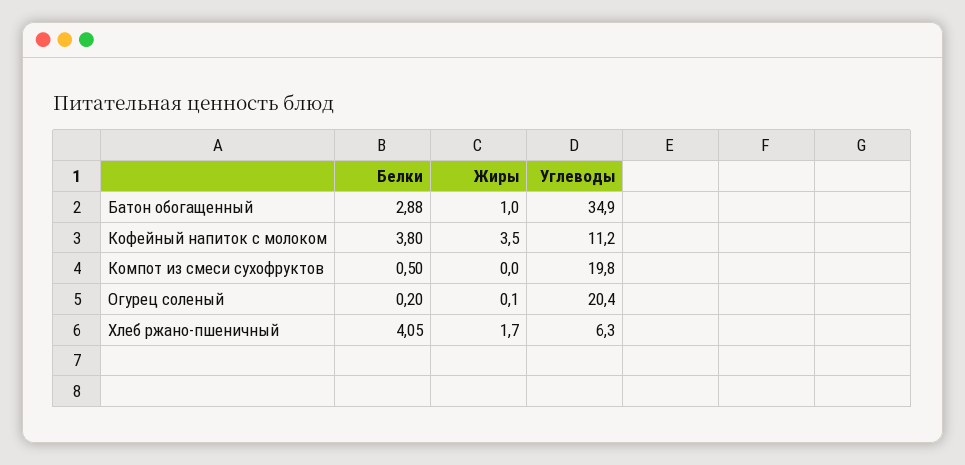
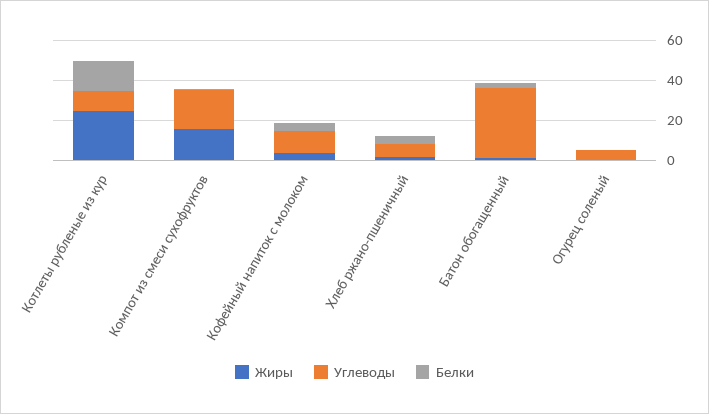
  {
    "Белки": {
      "Батон обогащенный": 2.88,
      "Кофейный напиток с молоком": 3.8,
      "Компот из смеси сухофруктов": 0.5,
      "Огурец соленый": 0.2,
-     "Хлеб ржано-пшеничный": 4.05
+     "Хлеб ржано-пшеничный": 4.05,
+     "Котлеты рубленые из кур": 15
    },
    "Жиры": {
      "Батон обогащенный": 1,
      "Кофейный напиток с молоком": 3.5,
-     "Компот из смеси сухофруктов": 0,
+     "Компот из смеси сухофруктов": 15,
      "Огурец соленый": 0.1,
-     "Хлеб ржано-пшеничный": 1.7
+     "Хлеб ржано-пшеничный": 1.7,
+     "Котлеты рубленые из кур": 25
    },
    "Углеводы": {
      "Батон обогащенный": 34.9,
      "Кофейный напиток с молоком": 11.2,
      "Компот из смеси сухофруктов": 19.8,
-     "Огурец соленый": 20.4,
+     "Огурец соленый": 5,
-     "Хлеб ржано-пшеничный": 6.3
+     "Хлеб ржано-пшеничный": 6.3,
+     "Котлеты рубленые из кур": 10
    }
  }

